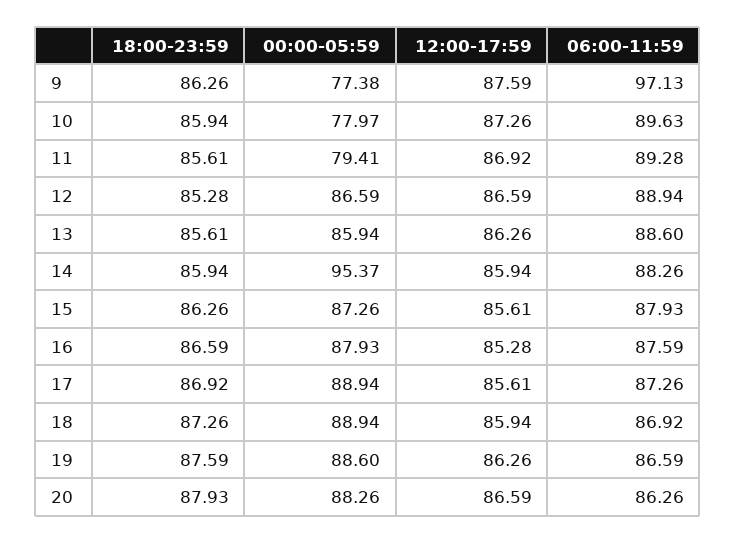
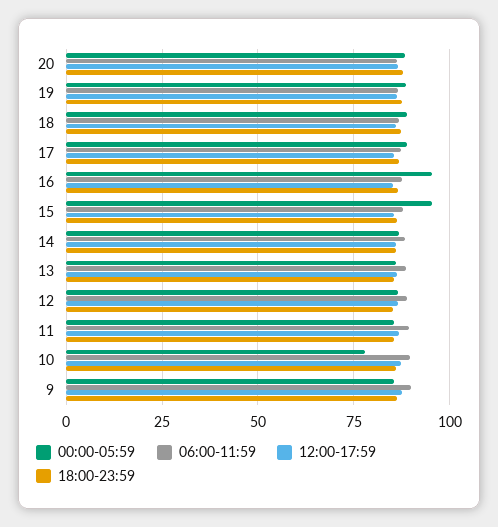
  {
    "18:00-23:59": {
      "9": 86.26,
      "10": 85.94,
      "11": 85.61,
      "12": 85.28,
      "13": 85.61,
      "14": 85.94,
      "15": 86.26,
      "16": 86.59,
      "17": 86.92,
      "18": 87.26,
      "19": 87.59,
      "20": 87.93
    },
    "00:00-05:59": {
-     "9": 77.38,
+     "9": 85,
      "10": 77.97,
-     "11": 79.41,
+     "11": 85,
      "12": 86.59,
      "13": 85.94,
-     "14": 95.37,
+     "14": 87.5,
-     "15": 87.26,
+     "15": 95,
-     "16": 87.93,
+     "16": 95,
      "17": 88.94,
      "18": 88.94,
      "19": 88.6,
      "20": 88.26
    },
    "12:00-17:59": {
      "9": 87.59,
      "10": 87.26,
      "11": 86.92,
      "12": 86.59,
      "13": 86.26,
      "14": 85.94,
      "15": 85.61,
      "16": 85.28,
      "17": 85.61,
      "18": 85.94,
      "19": 86.26,
      "20": 86.59
    },
    "06:00-11:59": {
-     "9": 97.13,
+     "9": 90,
      "10": 89.63,
      "11": 89.28,
      "12": 88.94,
      "13": 88.6,
      "14": 88.26,
      "15": 87.93,
      "16": 87.59,
      "17": 87.26,
      "18": 86.92,
      "19": 86.59,
      "20": 86.26
    }
  }

